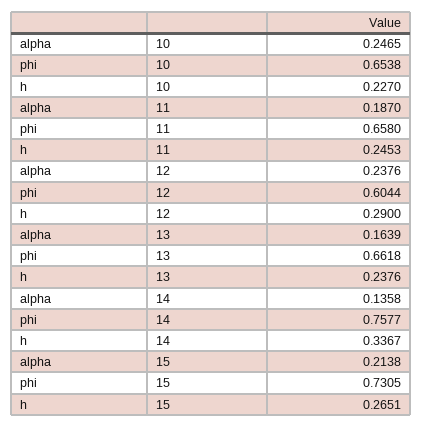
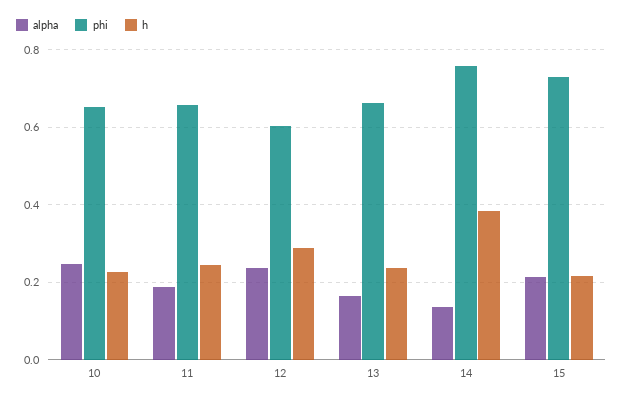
  {
    "alpha": {
      "10": 0.2465,
      "11": 0.187,
      "12": 0.2376,
      "13": 0.1639,
      "14": 0.1358,
      "15": 0.2138
    },
    "phi": {
      "10": 0.6538,
      "11": 0.658,
      "12": 0.6044,
      "13": 0.6618,
      "14": 0.7577,
      "15": 0.7305
    },
    "h": {
      "10": 0.227,
      "11": 0.2453,
      "12": 0.29,
      "13": 0.2376,
-     "14": 0.3367,
+     "14": 0.38,
-     "15": 0.2651
+     "15": 0.22
    }
  }

